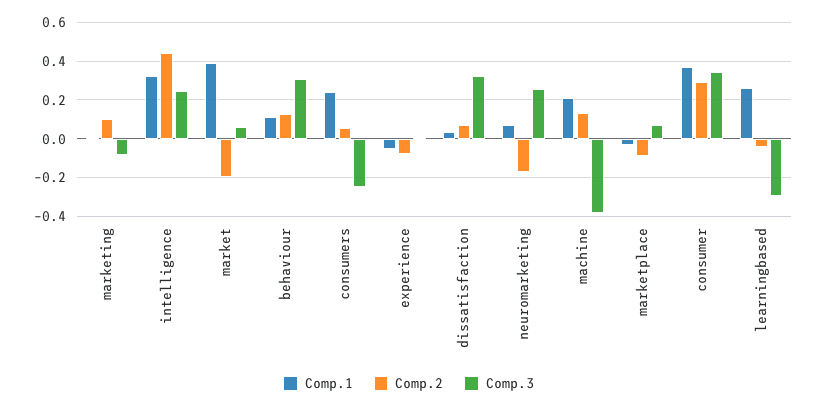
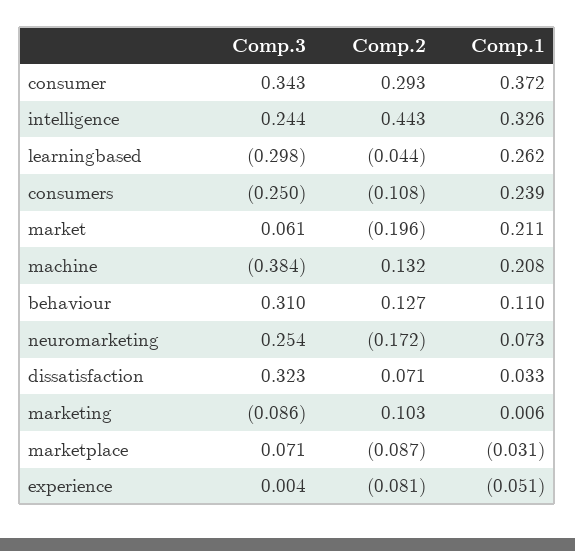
  {
    "Comp.1": {
      "marketing": 0.006,
      "intelligence": 0.326,
-     "market": 0.4,
+     "market": 0.211,
      "behaviour": 0.11,
      "consumers": 0.239,
      "experience": -0.051,
      "dissatisfaction": 0.033,
      "neuromarketing": 0.073,
      "machine": 0.208,
      "marketplace": -0.031,
      "consumer": 0.372,
      "learningbased": 0.262
    },
    "Comp.2": {
      "marketing": 0.103,
      "intelligence": 0.443,
      "market": -0.196,
      "behaviour": 0.127,
-     "consumers": 0.05,
+     "consumers": -0.108,
      "experience": -0.081,
      "dissatisfaction": 0.071,
      "neuromarketing": -0.172,
      "machine": 0.132,
      "marketplace": -0.087,
      "consumer": 0.293,
      "learningbased": -0.044
    },
    "Comp.3": {
      "marketing": -0.086,
      "intelligence": 0.244,
      "market": 0.061,
      "behaviour": 0.31,
      "consumers": -0.25,
      "experience": 0.004,
      "dissatisfaction": 0.323,
      "neuromarketing": 0.254,
      "machine": -0.384,
      "marketplace": 0.071,
      "consumer": 0.343,
      "learningbased": -0.298
    }
  }

